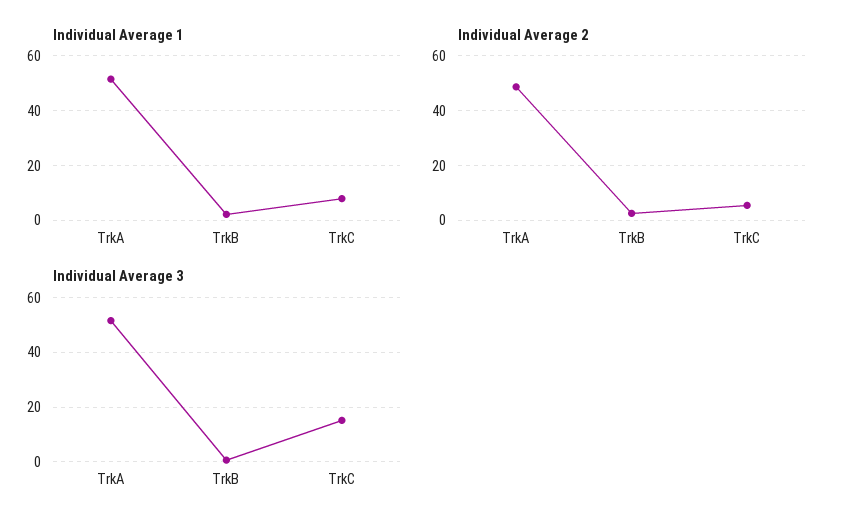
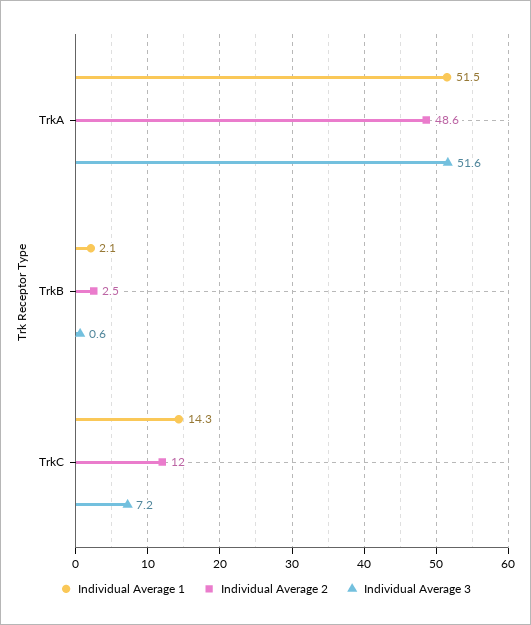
  {
    "Individual Average 1": {
      "TrkA": 51.5,
      "TrkB": 2.1,
-     "TrkC": 7.5
+     "TrkC": 14.3
    },
    "Individual Average 2": {
      "TrkA": 48.6,
      "TrkB": 2.5,
-     "TrkC": 5
+     "TrkC": 12
    },
    "Individual Average 3": {
      "TrkA": 51.6,
      "TrkB": 0.6,
-     "TrkC": 15
+     "TrkC": 7.2
    }
  }

